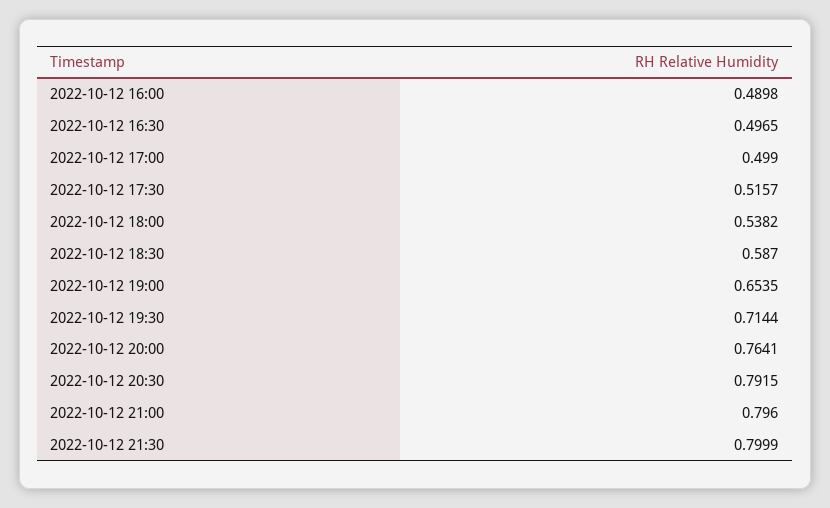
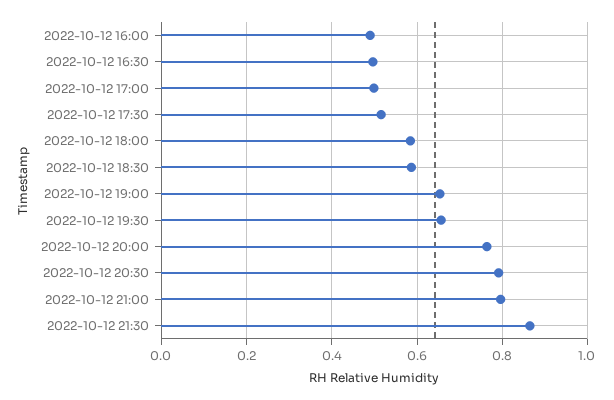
  {
    "2022-10-12 16:00": 0.4898,
    "2022-10-12 16:30": 0.4965,
    "2022-10-12 17:00": 0.499,
    "2022-10-12 17:30": 0.5157,
-   "2022-10-12 18:00": 0.5382,
+   "2022-10-12 18:00": 0.58,
    "2022-10-12 18:30": 0.587,
    "2022-10-12 19:00": 0.6535,
-   "2022-10-12 19:30": 0.7144,
+   "2022-10-12 19:30": 0.66,
    "2022-10-12 20:00": 0.7641,
    "2022-10-12 20:30": 0.7915,
    "2022-10-12 21:00": 0.796,
-   "2022-10-12 21:30": 0.7999
+   "2022-10-12 21:30": 0.86
  }

